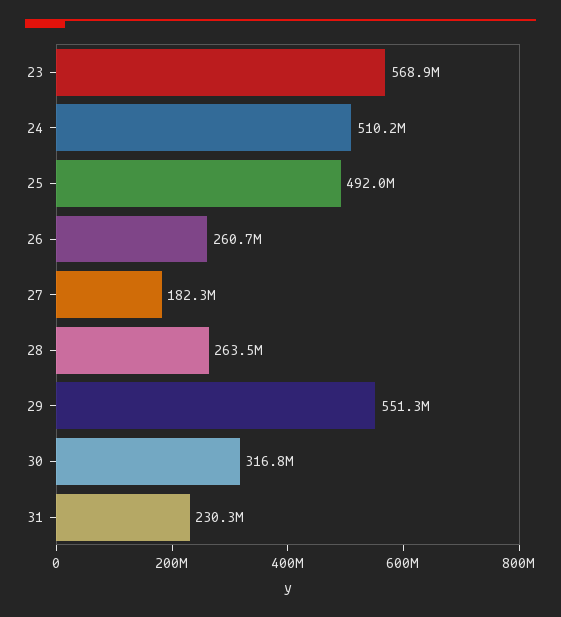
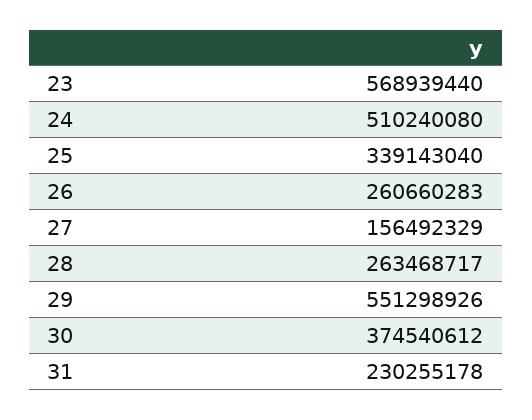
  {
    "23": 568939440,
    "24": 510240080,
-   "25": 492000000,
+   "25": 339143040,
    "26": 260660283,
-   "27": 182300000,
+   "27": 156492329,
    "28": 263468717,
    "29": 551298926,
-   "30": 316800000,
+   "30": 374540612,
    "31": 230255178
  }

